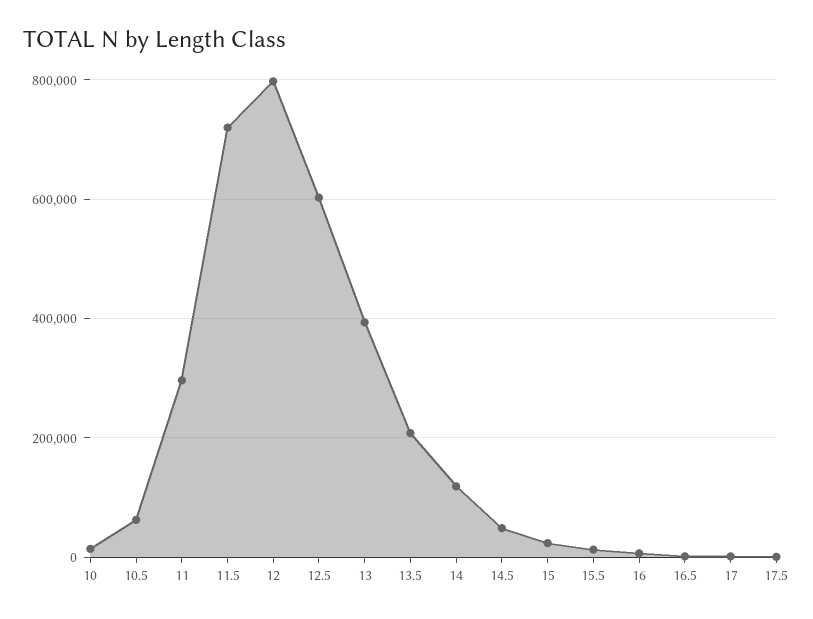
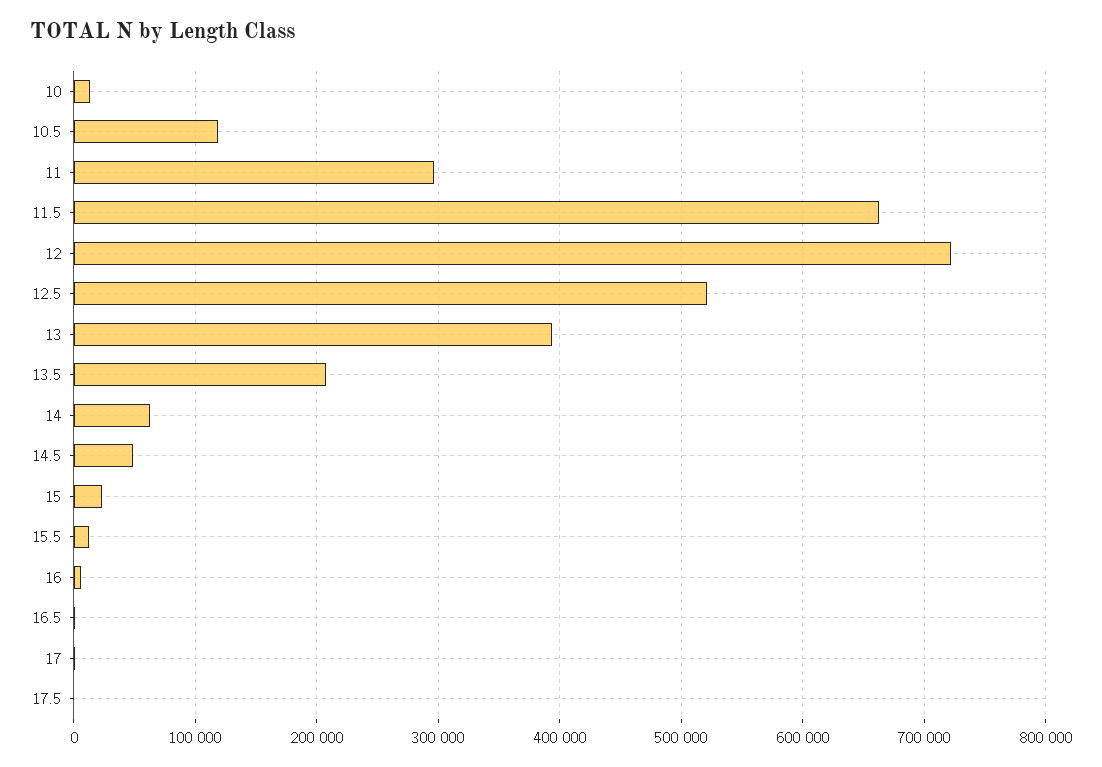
  {
    "10": 10000,
-   "10.5": 60000,
+   "10.5": 120000,
    "11": 300000,
-   "11.5": 720000,
+   "11.5": 660000,
-   "12": 800000,
+   "12": 720000,
-   "12.5": 600000,
+   "12.5": 520000,
    "13": 390000,
    "13.5": 210000,
-   "14": 120000,
+   "14": 60000,
    "14.5": 50000,
    "15": 20000,
    "15.5": 10000,
    "16": 10000,
    "16.5": 0,
    "17": 0,
    "17.5": 0
  }

